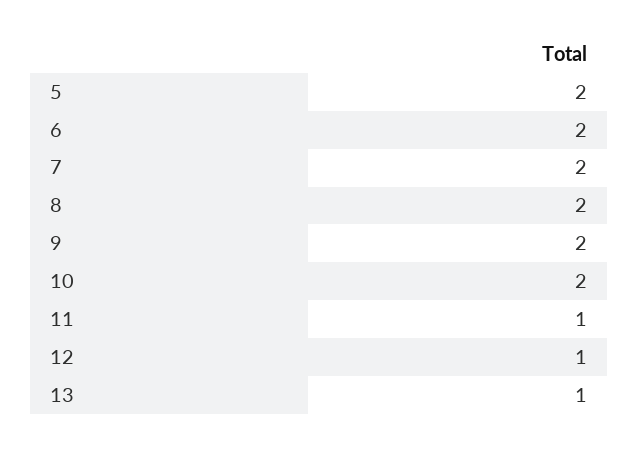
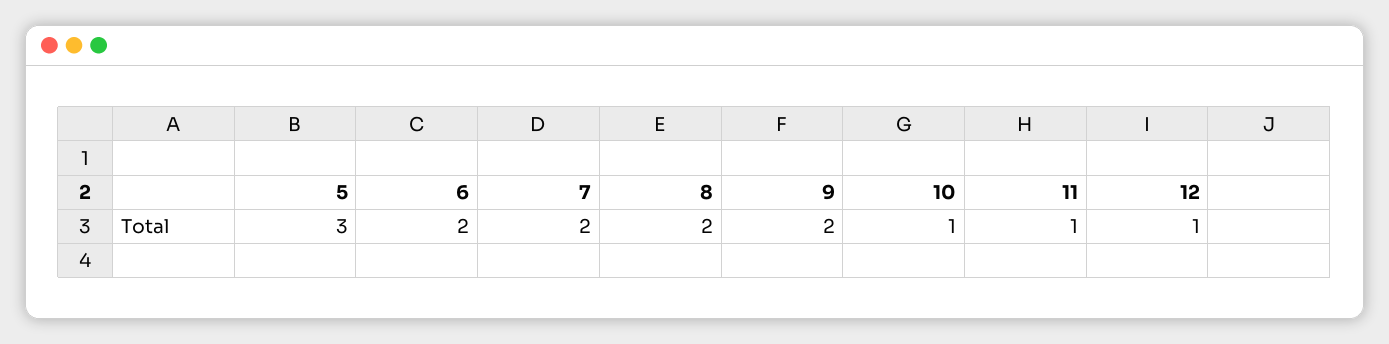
  {
-   "5": 2,
+   "5": 3,
    "6": 2,
    "7": 2,
    "8": 2,
    "9": 2,
-   "10": 2,
+   "10": 1,
    "11": 1,
-   "12": 1,
+   "12": 1
-   "13": 1
  }

